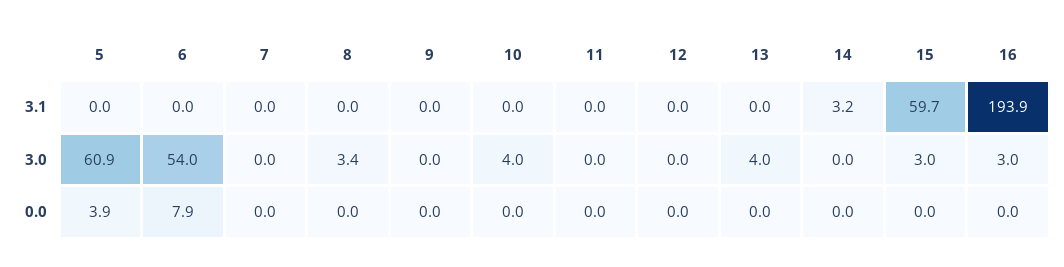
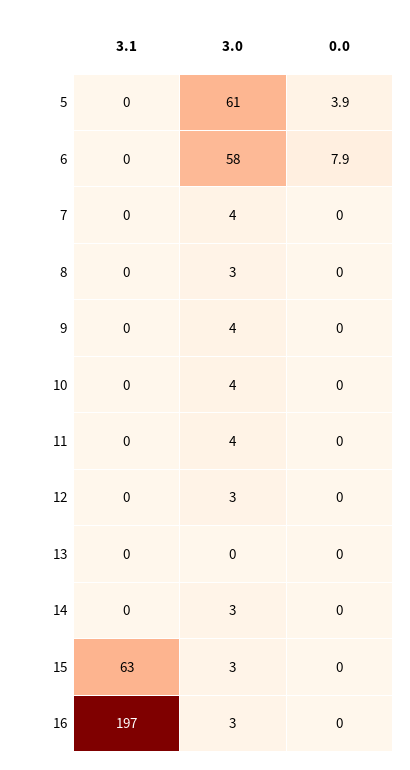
  {
    "5": {
      "3.1": 0,
      "3.0": 60.9,
      "0.0": 3.9
    },
    "6": {
      "3.1": 0,
-     "3.0": 54,
+     "3.0": 58,
      "0.0": 7.9
    },
    "7": {
      "3.1": 0,
-     "3.0": 0,
+     "3.0": 4,
      "0.0": 0
    },
    "8": {
      "3.1": 0,
      "3.0": 3.4,
      "0.0": 0
    },
    "9": {
      "3.1": 0,
-     "3.0": 0,
+     "3.0": 4,
      "0.0": 0
    },
    "10": {
      "3.1": 0,
      "3.0": 4,
      "0.0": 0
    },
    "11": {
      "3.1": 0,
-     "3.0": 0,
+     "3.0": 4,
      "0.0": 0
    },
    "12": {
      "3.1": 0,
-     "3.0": 0,
+     "3.0": 3,
      "0.0": 0
    },
    "13": {
      "3.1": 0,
-     "3.0": 4,
+     "3.0": 0,
      "0.0": 0
    },
    "14": {
-     "3.1": 3.2,
+     "3.1": 0,
-     "3.0": 0,
+     "3.0": 3,
      "0.0": 0
    },
    "15": {
-     "3.1": 59.7,
+     "3.1": 63,
      "3.0": 3,
      "0.0": 0
    },
    "16": {
-     "3.1": 193.9,
+     "3.1": 197,
      "3.0": 3,
      "0.0": 0
    }
  }

